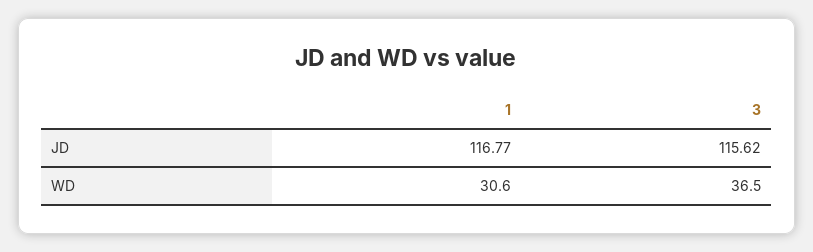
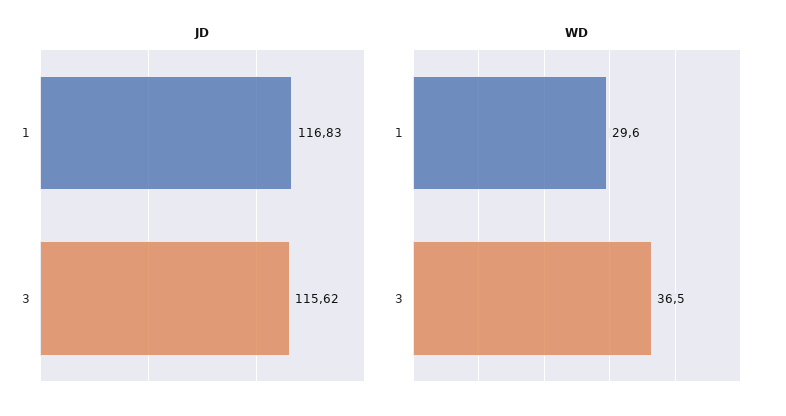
  {
    "JD": {
-     "1": 116.77,
+     "1": 116.83,
      "3": 115.62
    },
    "WD": {
-     "1": 30.6,
+     "1": 29.6,
      "3": 36.5
    }
  }

